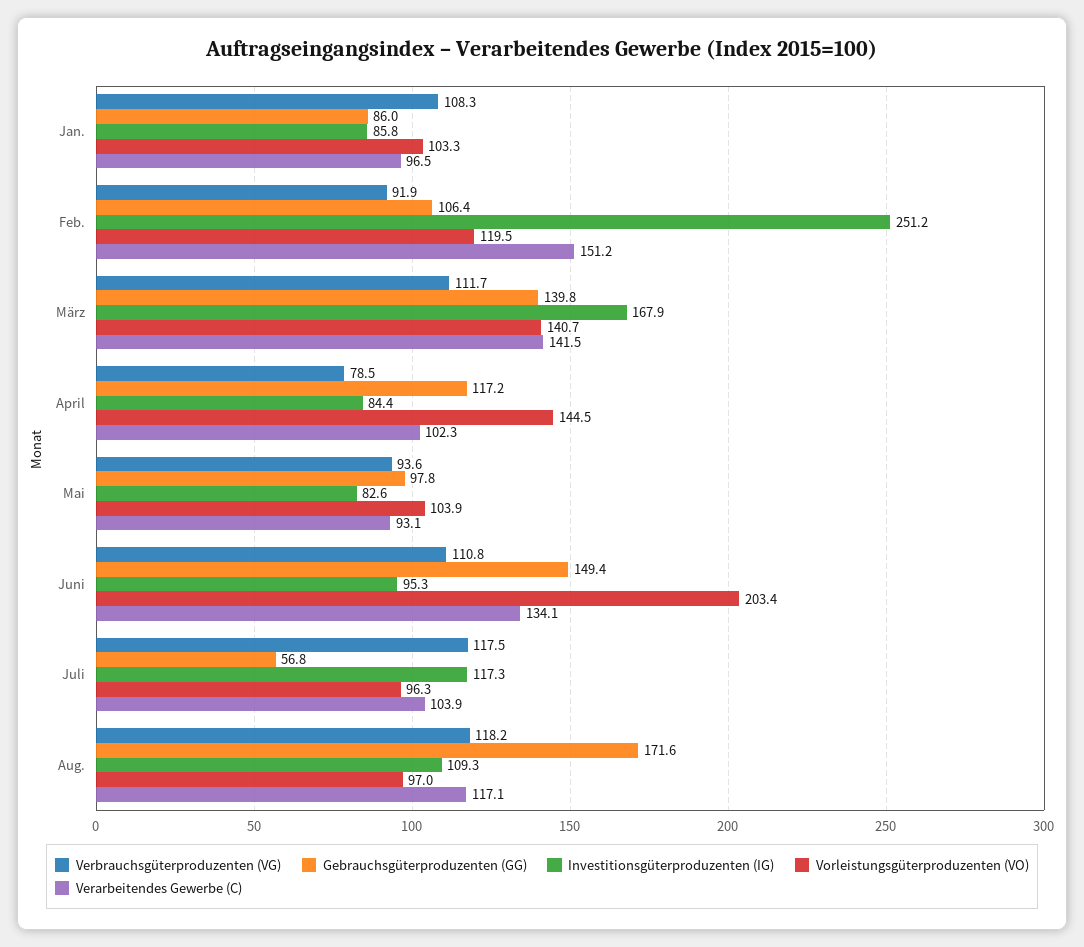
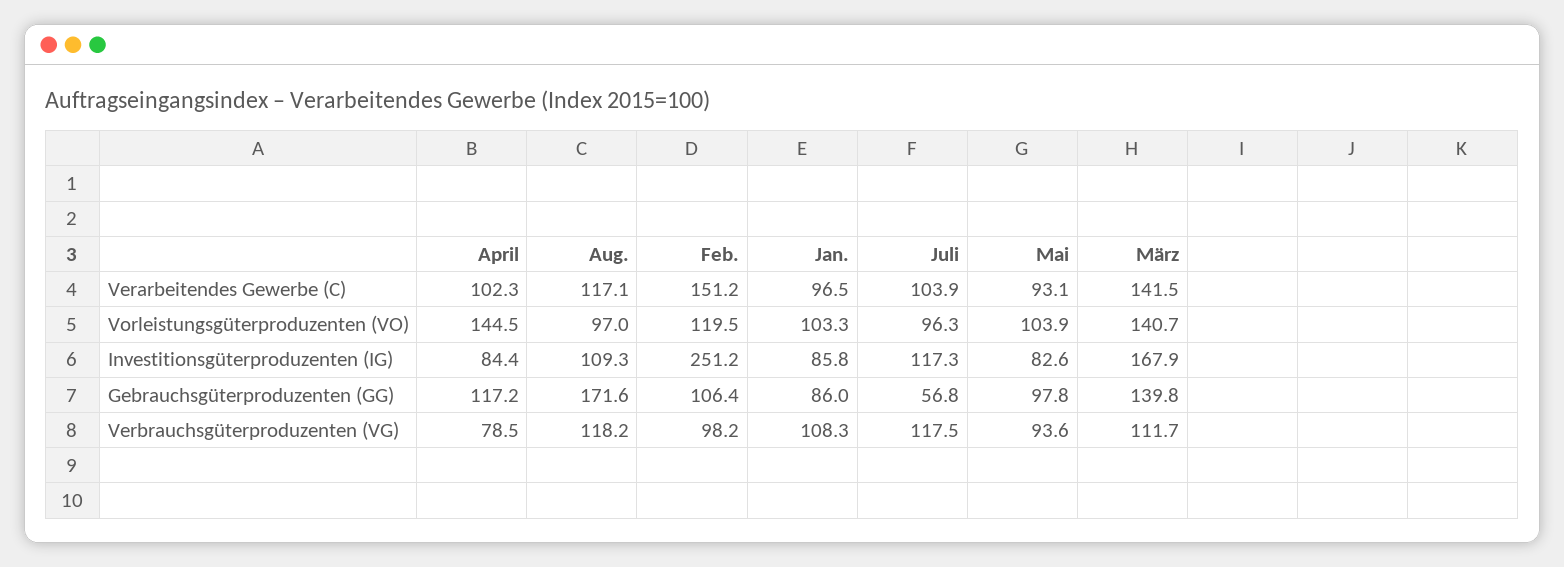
  {
    "Verbrauchsgüterproduzenten (VG)": {
      "Jan.": 108.3,
-     "Feb.": 91.9,
+     "Feb.": 98.2,
      "März": 111.7,
      "April": 78.5,
      "Mai": 93.6,
-     "Juni": 110.8,
      "Juli": 117.5,
      "Aug.": 118.2
    },
    "Gebrauchsgüterproduzenten (GG)": {
      "Jan.": 86,
      "Feb.": 106.4,
      "März": 139.8,
      "April": 117.2,
      "Mai": 97.8,
-     "Juni": 149.4,
      "Juli": 56.8,
      "Aug.": 171.6
    },
    "Investitionsgüterproduzenten (IG)": {
      "Jan.": 85.8,
      "Feb.": 251.2,
      "März": 167.9,
      "April": 84.4,
      "Mai": 82.6,
-     "Juni": 95.3,
      "Juli": 117.3,
      "Aug.": 109.3
    },
    "Vorleistungsgüterproduzenten (VO)": {
      "Jan.": 103.3,
      "Feb.": 119.5,
      "März": 140.7,
      "April": 144.5,
      "Mai": 103.9,
-     "Juni": 203.4,
      "Juli": 96.3,
      "Aug.": 97
    },
    "Verarbeitendes Gewerbe (C)": {
      "Jan.": 96.5,
      "Feb.": 151.2,
      "März": 141.5,
      "April": 102.3,
      "Mai": 93.1,
-     "Juni": 134.1,
      "Juli": 103.9,
      "Aug.": 117.1
    }
  }

